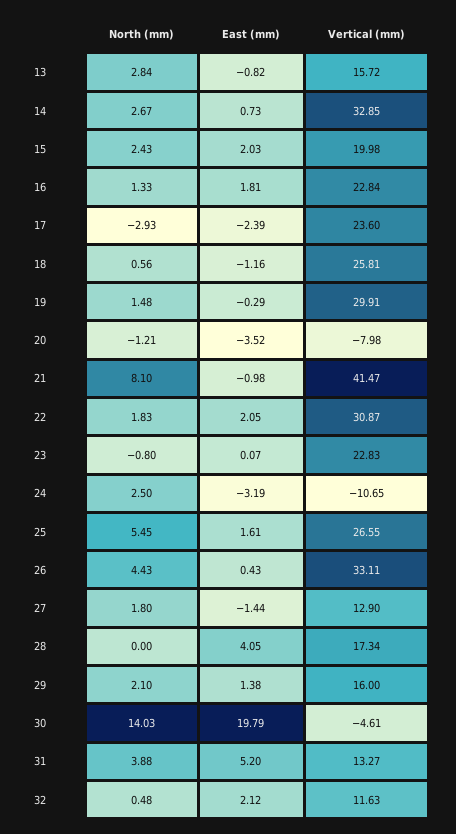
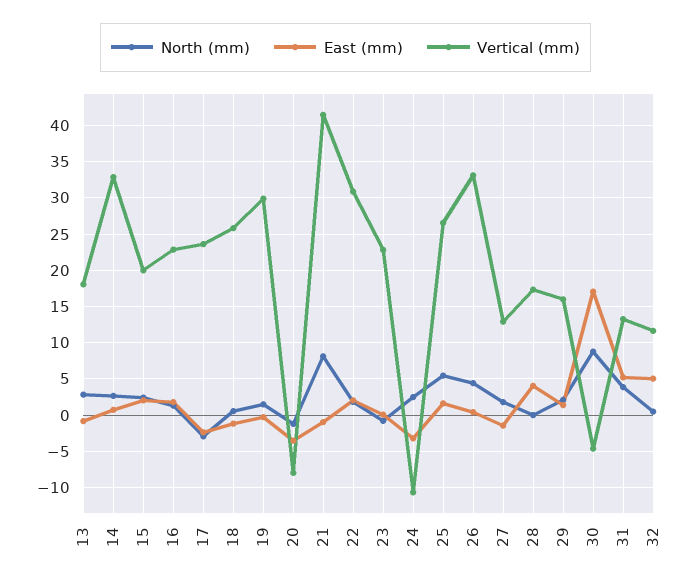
  {
    "North (mm)": {
      "13": 2.84,
      "14": 2.67,
      "15": 2.43,
      "16": 1.33,
      "17": -2.93,
      "18": 0.56,
      "19": 1.48,
      "20": -1.21,
      "21": 8.1,
      "22": 1.83,
      "23": -0.8,
      "24": 2.5,
      "25": 5.45,
      "26": 4.43,
      "27": 1.8,
      "28": 0,
      "29": 2.1,
-     "30": 14.03,
+     "30": 9,
      "31": 3.88,
      "32": 0.48
    },
    "East (mm)": {
      "13": -0.82,
      "14": 0.73,
      "15": 2.03,
      "16": 1.81,
      "17": -2.39,
      "18": -1.16,
      "19": -0.29,
      "20": -3.52,
      "21": -0.98,
      "22": 2.05,
      "23": 0.07,
      "24": -3.19,
      "25": 1.61,
      "26": 0.43,
      "27": -1.44,
      "28": 4.05,
      "29": 1.38,
-     "30": 19.79,
+     "30": 17,
      "31": 5.2,
-     "32": 2.12
+     "32": 5
    },
    "Vertical (mm)": {
-     "13": 15.72,
+     "13": 18,
      "14": 32.85,
      "15": 19.98,
      "16": 22.84,
      "17": 23.6,
      "18": 25.81,
      "19": 29.91,
      "20": -7.98,
      "21": 41.47,
      "22": 30.87,
      "23": 22.83,
      "24": -10.65,
      "25": 26.55,
      "26": 33.11,
      "27": 12.9,
      "28": 17.34,
      "29": 16,
      "30": -4.61,
      "31": 13.27,
      "32": 11.63
    }
  }

